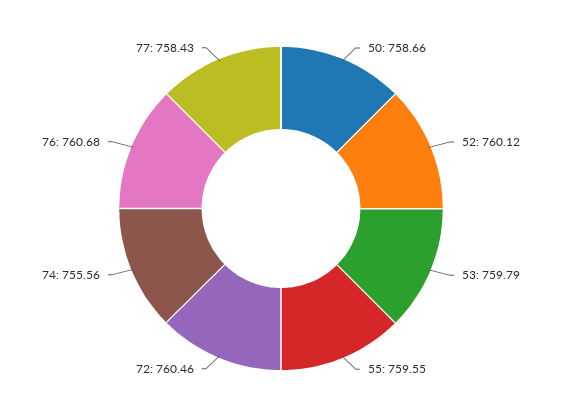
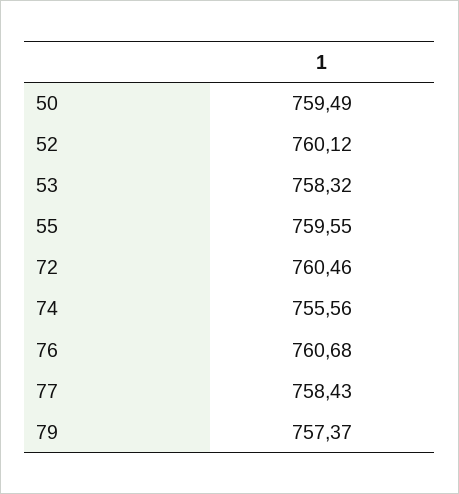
  {
-   "50": 758.66,
+   "50": 759.49,
    "52": 760.12,
-   "53": 759.79,
+   "53": 758.32,
    "55": 759.55,
    "72": 760.46,
    "74": 755.56,
    "76": 760.68,
-   "77": 758.43
+   "77": 758.43,
+   "79": 757.37
  }

